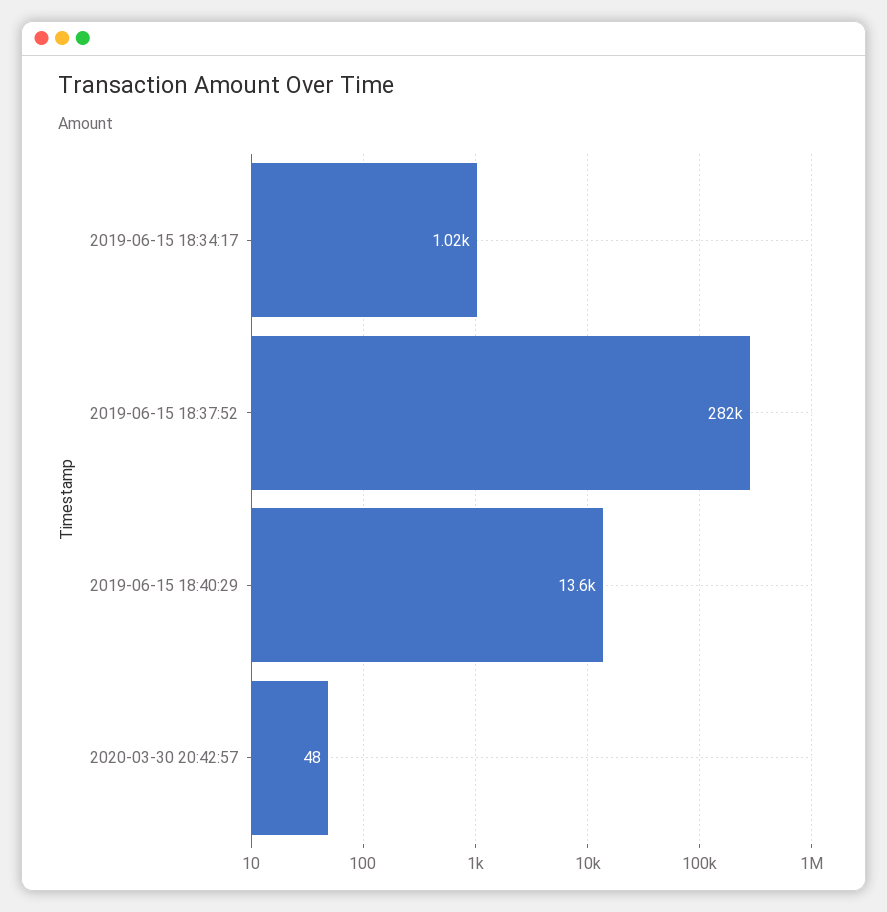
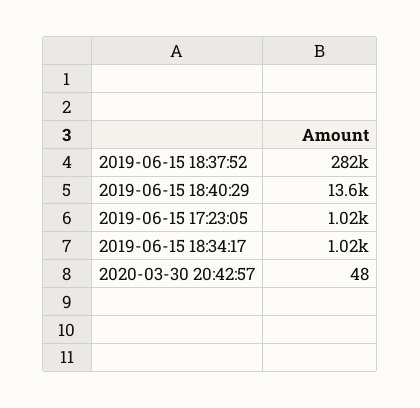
  {
    "2019-06-15 18:34:17": 1020,
    "2019-06-15 18:37:52": 282000,
    "2019-06-15 18:40:29": 13600,
-   "2020-03-30 20:42:57": 48
+   "2020-03-30 20:42:57": 48,
+   "2019-06-15 17:23:05": 1020
  }

